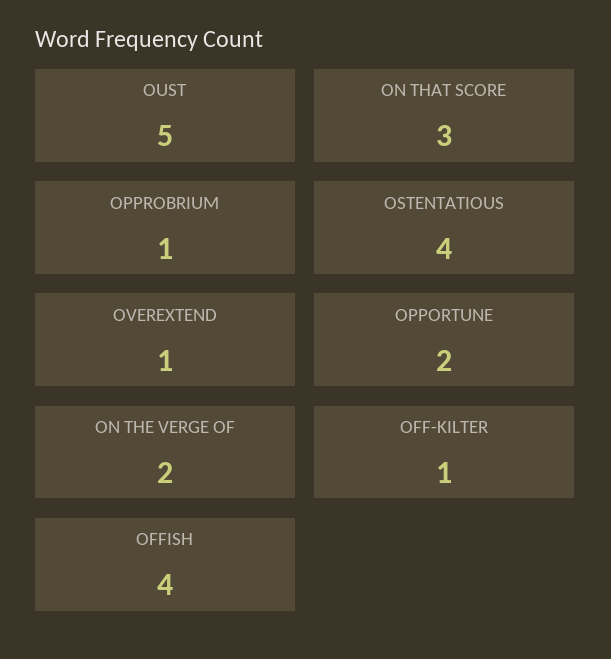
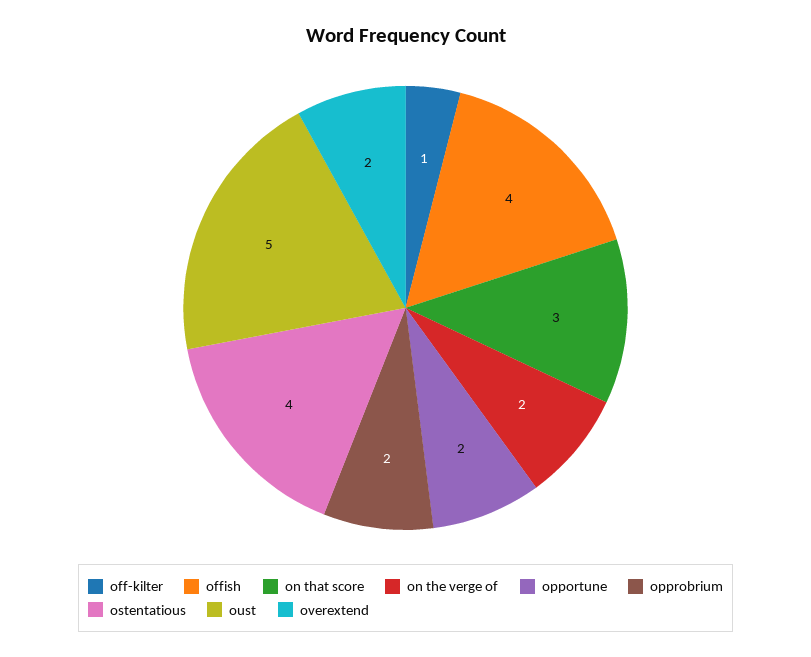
  {
    "OUST": 5,
    "ON THAT SCORE": 3,
-   "OPPROBRIUM": 1,
+   "OPPROBRIUM": 2,
    "OSTENTATIOUS": 4,
-   "OVEREXTEND": 1,
+   "OVEREXTEND": 2,
    "OPPORTUNE": 2,
    "ON THE VERGE OF": 2,
    "OFF-KILTER": 1,
    "OFFISH": 4
  }

